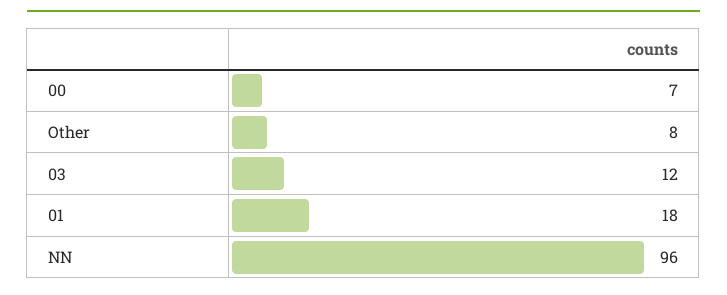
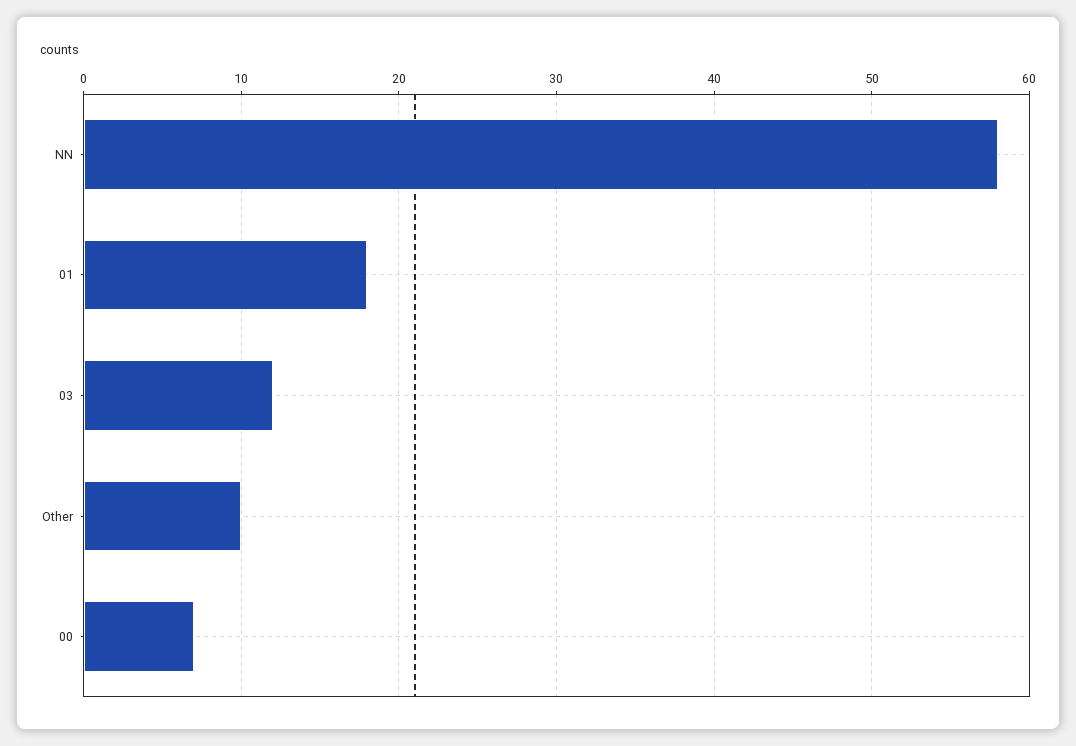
  {
    "00": 7,
-   "Other": 8,
+   "Other": 10,
    "03": 12,
    "01": 18,
-   "NN": 96
+   "NN": 58
  }

